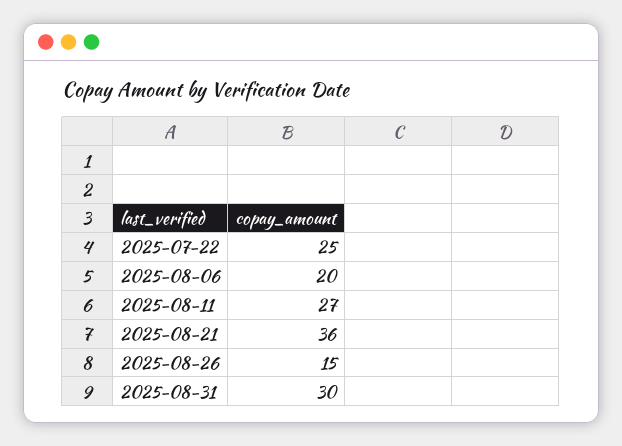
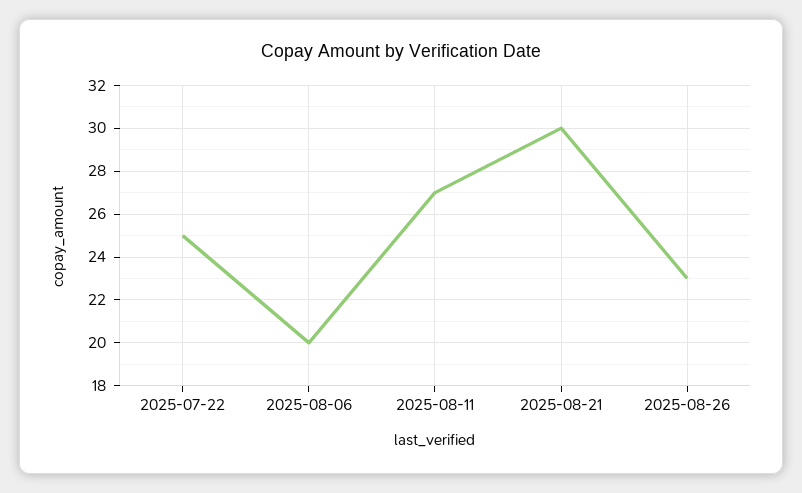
  {
    "2025-07-22": 25,
    "2025-08-06": 20,
    "2025-08-11": 27,
-   "2025-08-21": 36,
+   "2025-08-21": 30,
-   "2025-08-26": 15,
+   "2025-08-26": 23
-   "2025-08-31": 30
  }

